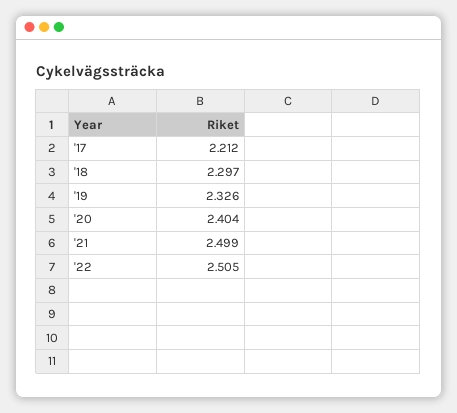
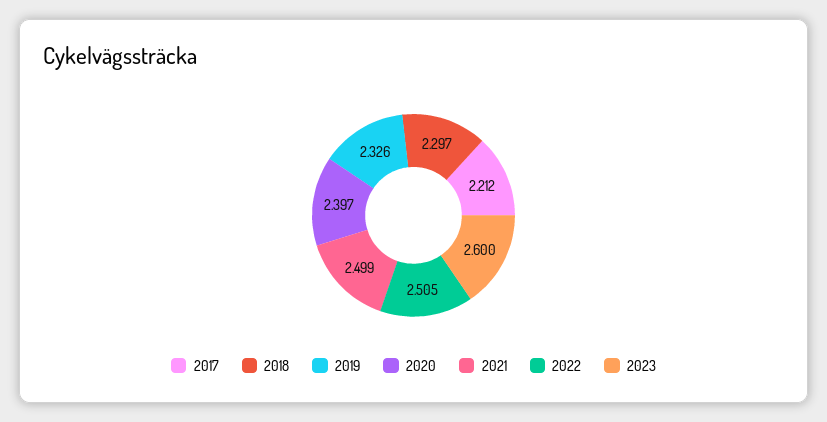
  {
    "'17": 2.212,
    "'18": 2.297,
    "'19": 2.326,
-   "'20": 2.404,
+   "'20": 2.397,
    "'21": 2.499,
-   "'22": 2.505
+   "'22": 2.505,
+   "2023": 2.6
  }

